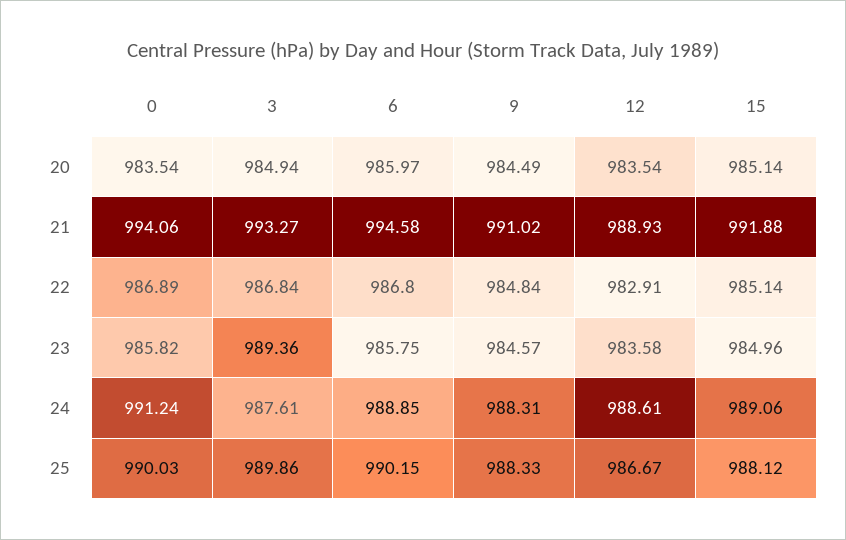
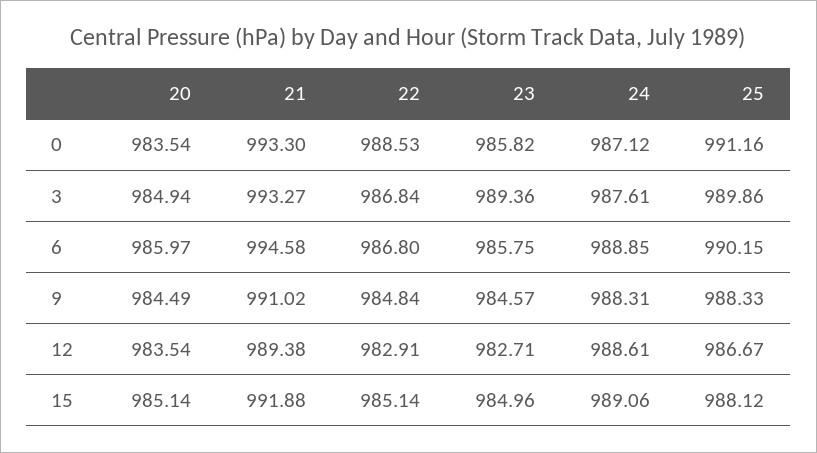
  {
    "0": {
      "20": 983.54,
-     "21": 994.06,
+     "21": 993.3,
-     "22": 986.89,
+     "22": 988.53,
      "23": 985.82,
-     "24": 991.24,
+     "24": 987.12,
-     "25": 990.03
+     "25": 991.16
    },
    "3": {
      "20": 984.94,
      "21": 993.27,
      "22": 986.84,
      "23": 989.36,
      "24": 987.61,
      "25": 989.86
    },
    "6": {
      "20": 985.97,
      "21": 994.58,
      "22": 986.8,
      "23": 985.75,
      "24": 988.85,
      "25": 990.15
    },
    "9": {
      "20": 984.49,
      "21": 991.02,
      "22": 984.84,
      "23": 984.57,
      "24": 988.31,
      "25": 988.33
    },
    "12": {
      "20": 983.54,
-     "21": 988.93,
+     "21": 989.38,
      "22": 982.91,
-     "23": 983.58,
+     "23": 982.71,
      "24": 988.61,
      "25": 986.67
    },
    "15": {
      "20": 985.14,
      "21": 991.88,
      "22": 985.14,
      "23": 984.96,
      "24": 989.06,
      "25": 988.12
    }
  }

